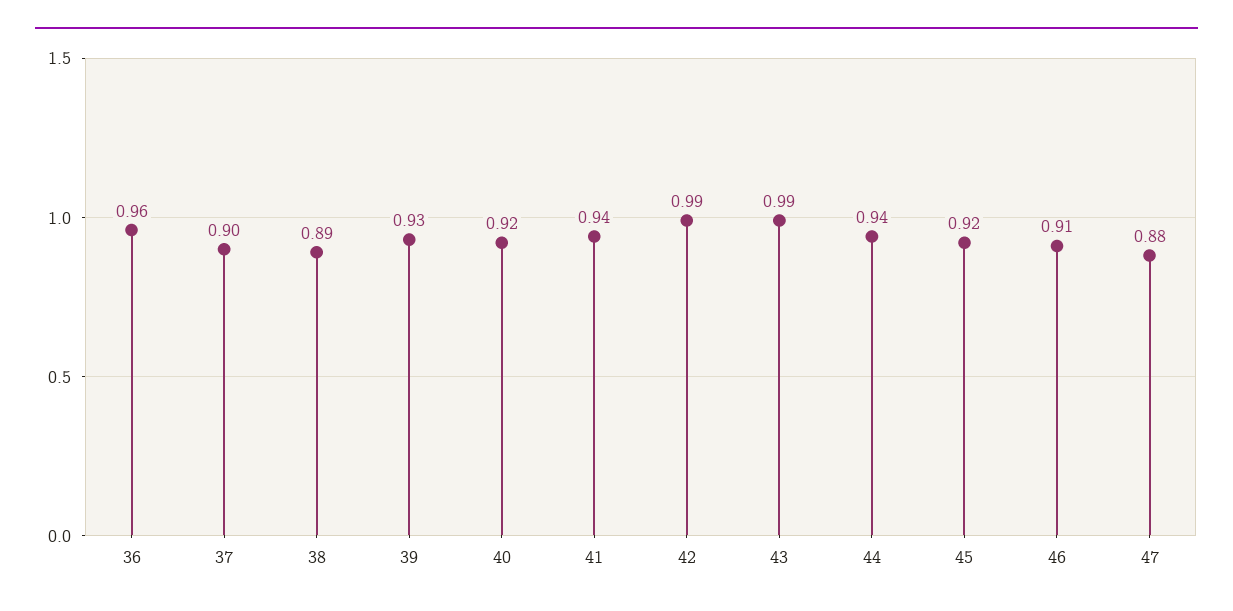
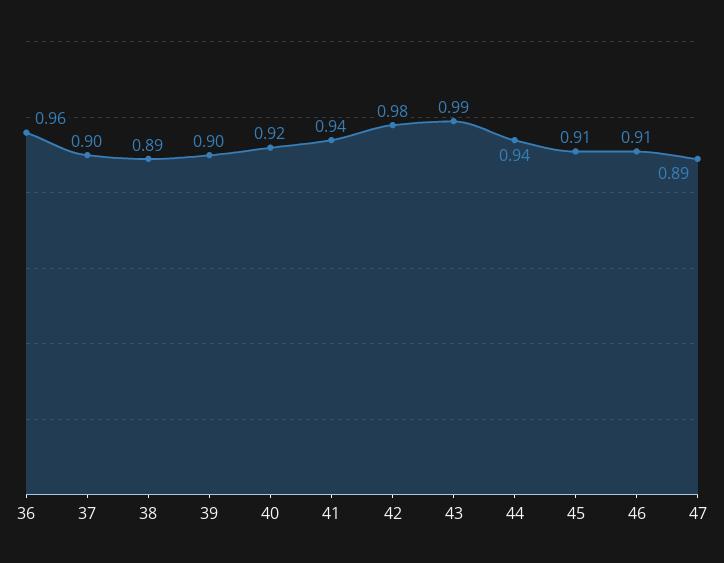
  {
    "36": 0.96,
    "37": 0.9,
    "38": 0.89,
-   "39": 0.93,
+   "39": 0.9,
    "40": 0.92,
    "41": 0.94,
-   "42": 0.99,
+   "42": 0.98,
    "43": 0.99,
    "44": 0.94,
-   "45": 0.92,
+   "45": 0.91,
    "46": 0.91,
-   "47": 0.88
+   "47": 0.89
  }

